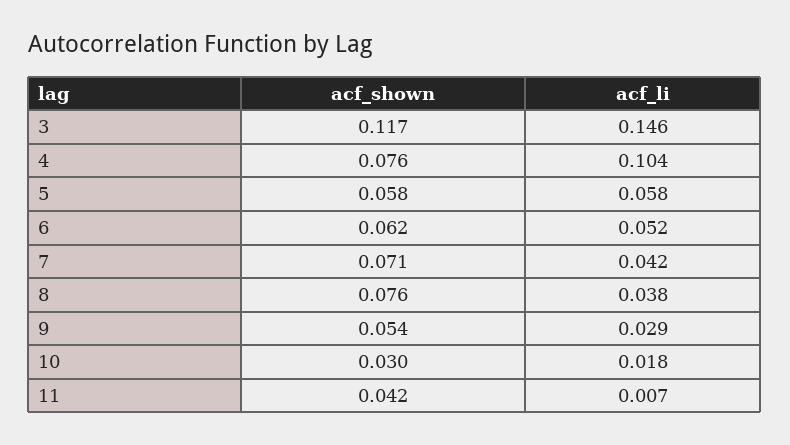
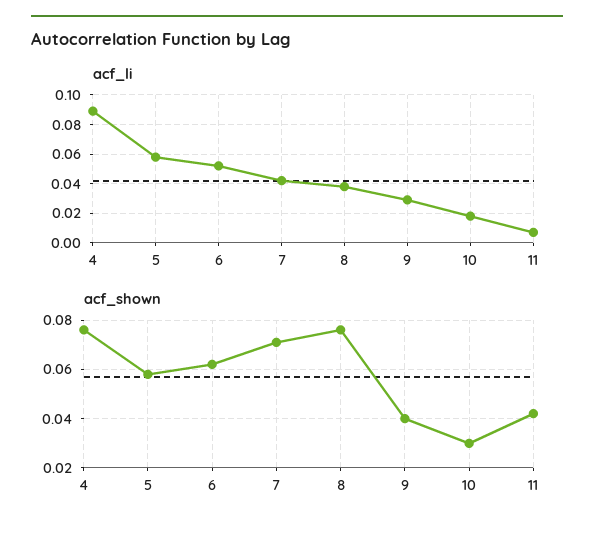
  {
    "acf_shown": {
-     "3": 0.117,
      "4": 0.076,
      "5": 0.058,
      "6": 0.062,
      "7": 0.071,
      "8": 0.076,
-     "9": 0.054,
+     "9": 0.04,
      "10": 0.03,
      "11": 0.042
    },
    "acf_li": {
-     "3": 0.146,
-     "4": 0.104,
+     "4": 0.09,
      "5": 0.058,
      "6": 0.052,
      "7": 0.042,
      "8": 0.038,
      "9": 0.029,
      "10": 0.018,
      "11": 0.007
    }
  }

